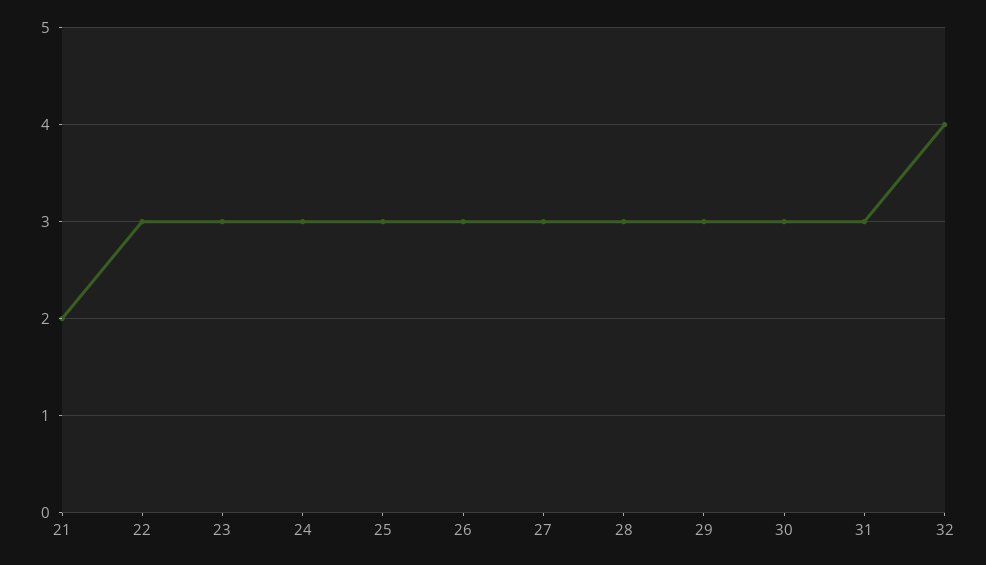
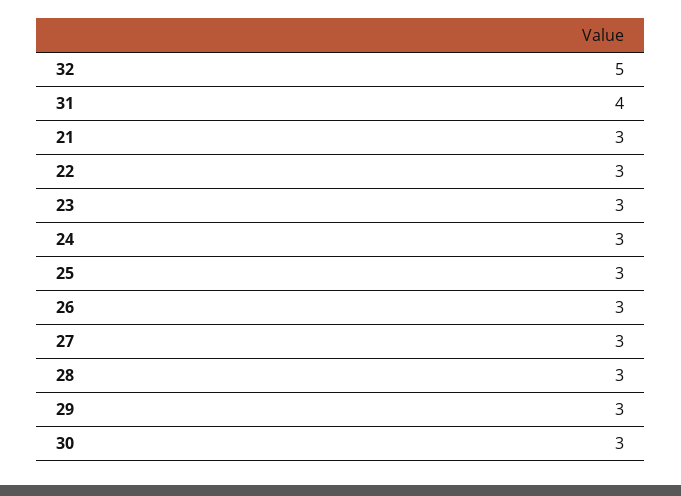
  {
-   "21": 2,
+   "21": 3,
    "22": 3,
    "23": 3,
    "24": 3,
    "25": 3,
    "26": 3,
    "27": 3,
    "28": 3,
    "29": 3,
    "30": 3,
-   "31": 3,
+   "31": 4,
-   "32": 4
+   "32": 5
  }

